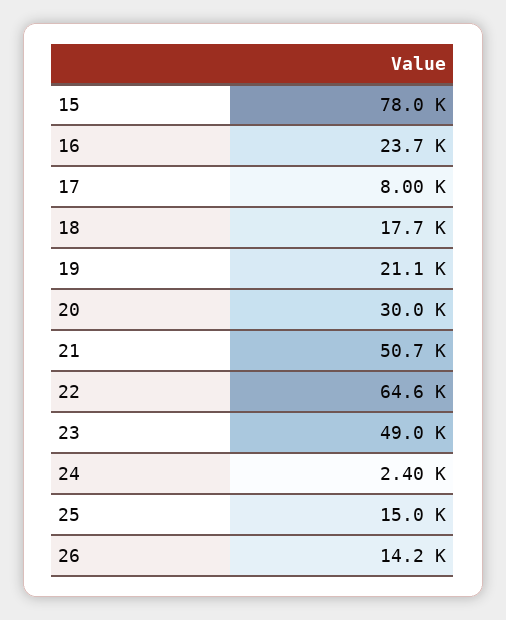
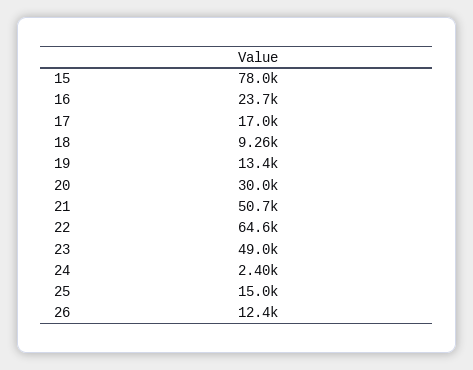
  {
    "15": 78000,
    "16": 23700,
-   "17": 8000,
+   "17": 17000,
-   "18": 17700,
+   "18": 9260,
-   "19": 21100,
+   "19": 13400,
    "20": 30000,
    "21": 50700,
    "22": 64600,
    "23": 49000,
    "24": 2400,
    "25": 15000,
-   "26": 14200
+   "26": 12400
  }

